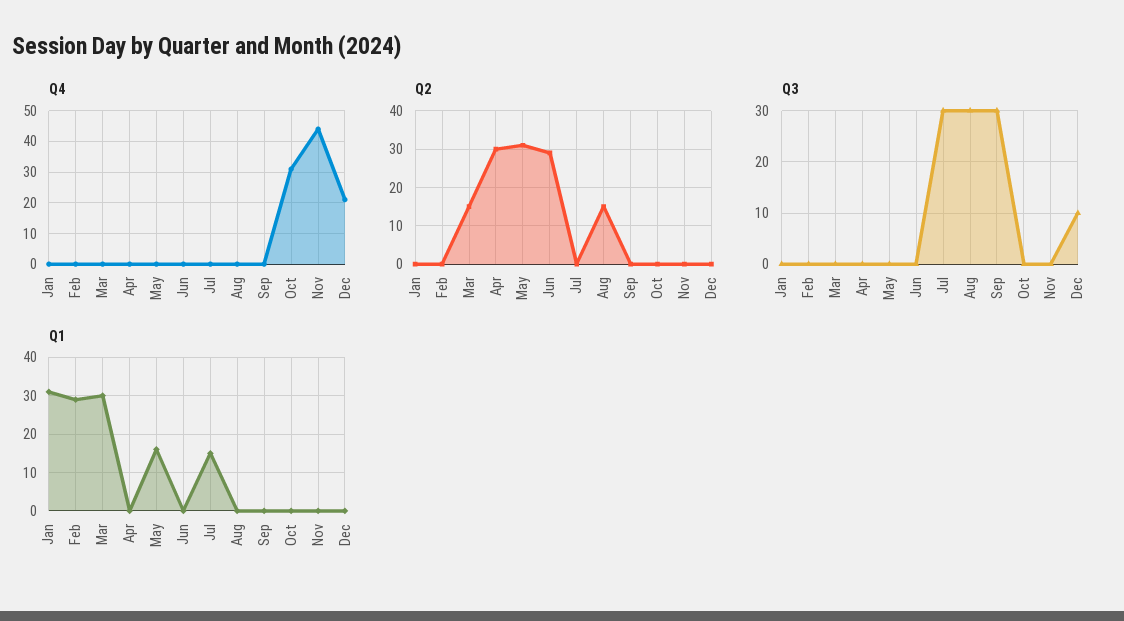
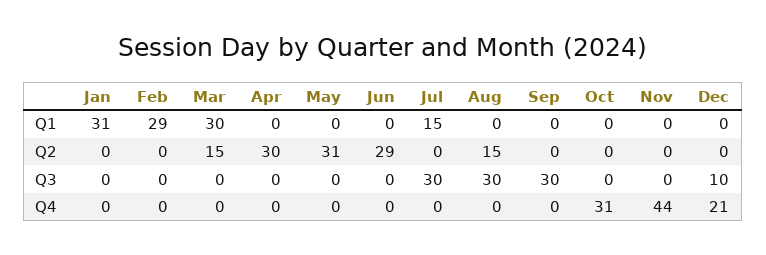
  {
    "Q4": {
      "Jan": 0,
      "Feb": 0,
      "Mar": 0,
      "Apr": 0,
      "May": 0,
      "Jun": 0,
      "Jul": 0,
      "Aug": 0,
      "Sep": 0,
      "Oct": 31,
      "Nov": 44,
      "Dec": 21
    },
    "Q2": {
      "Jan": 0,
      "Feb": 0,
      "Mar": 15,
      "Apr": 30,
      "May": 31,
      "Jun": 29,
      "Jul": 0,
      "Aug": 15,
      "Sep": 0,
      "Oct": 0,
      "Nov": 0,
      "Dec": 0
    },
    "Q3": {
      "Jan": 0,
      "Feb": 0,
      "Mar": 0,
      "Apr": 0,
      "May": 0,
      "Jun": 0,
      "Jul": 30,
      "Aug": 30,
      "Sep": 30,
      "Oct": 0,
      "Nov": 0,
      "Dec": 10
    },
    "Q1": {
      "Jan": 31,
      "Feb": 29,
      "Mar": 30,
      "Apr": 0,
-     "May": 15,
+     "May": 0,
      "Jun": 0,
      "Jul": 15,
      "Aug": 0,
      "Sep": 0,
      "Oct": 0,
      "Nov": 0,
      "Dec": 0
    }
  }

